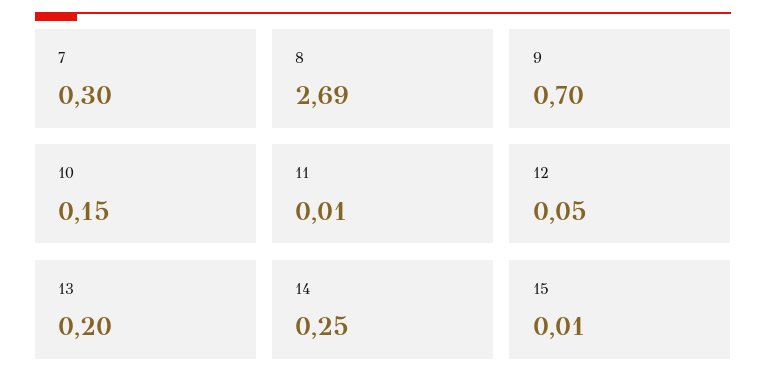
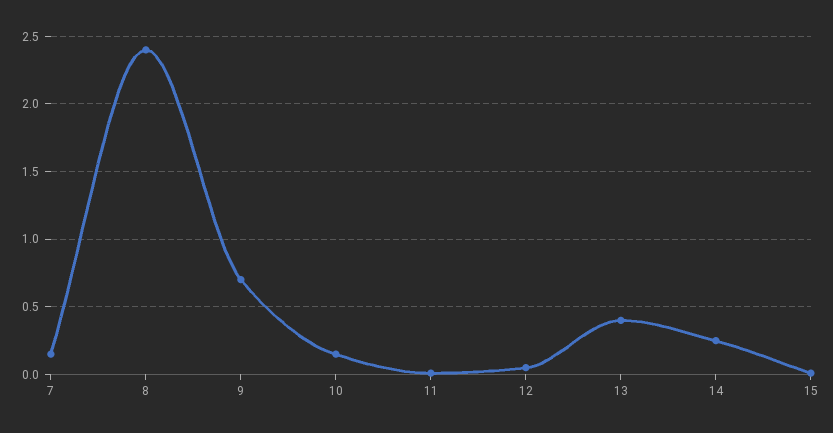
  {
-   "7": 0.3,
+   "7": 0.15,
-   "8": 2.69,
+   "8": 2.4,
    "9": 0.7,
    "10": 0.15,
    "11": 0.01,
    "12": 0.05,
-   "13": 0.2,
+   "13": 0.4,
    "14": 0.25,
    "15": 0.01
  }

